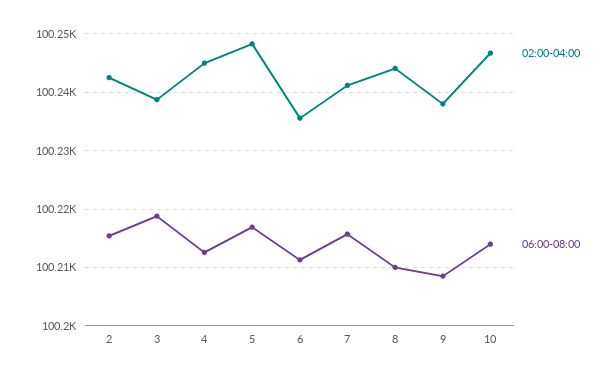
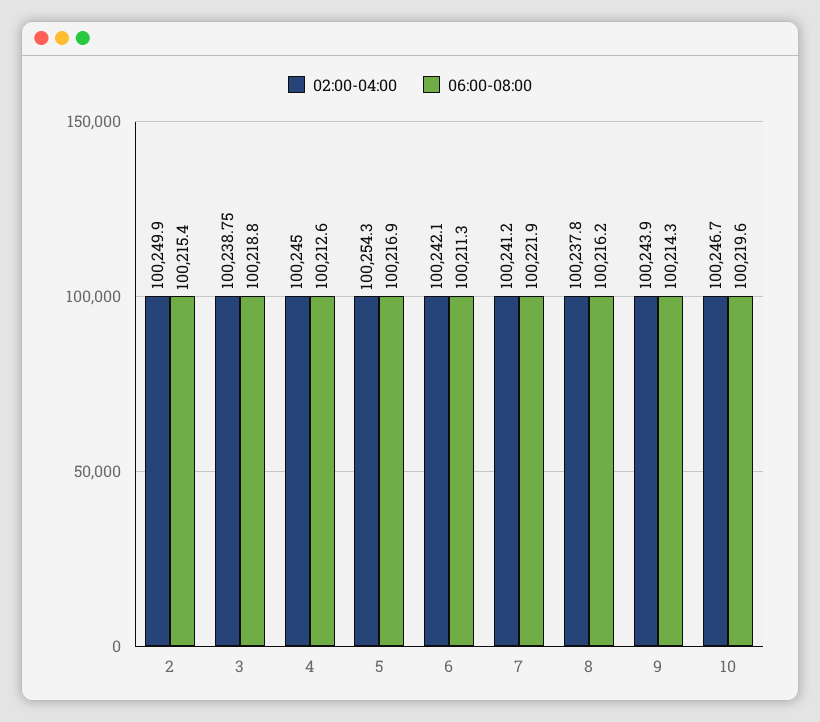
  {
    "02:00-04:00": {
-     "2": 100242,
+     "2": 100249.9,
      "3": 100238.75,
      "4": 100245,
-     "5": 100248,
+     "5": 100254.3,
-     "6": 100236,
+     "6": 100242.1,
      "7": 100241.2,
-     "8": 100244,
+     "8": 100237.8,
-     "9": 100238,
+     "9": 100243.9,
      "10": 100246.7
    },
    "06:00-08:00": {
      "2": 100215.4,
      "3": 100218.8,
      "4": 100212.6,
      "5": 100216.9,
      "6": 100211.3,
-     "7": 100216,
+     "7": 100221.9,
-     "8": 100210,
+     "8": 100216.2,
-     "9": 100208,
+     "9": 100214.3,
-     "10": 100214
+     "10": 100219.6
    }
  }

